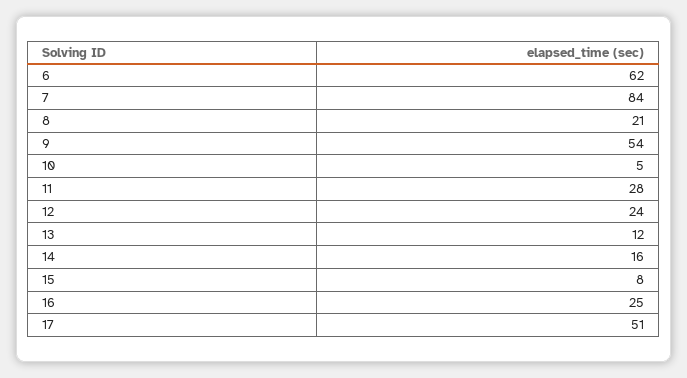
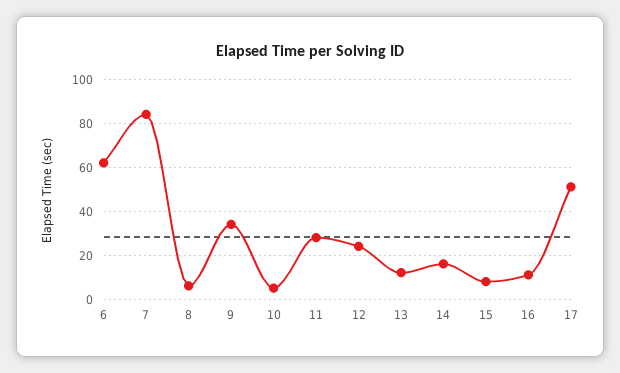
  {
    "6": 62,
    "7": 84,
-   "8": 21,
+   "8": 5,
-   "9": 54,
+   "9": 35,
    "10": 5,
    "11": 28,
    "12": 24,
    "13": 12,
    "14": 16,
    "15": 8,
-   "16": 25,
+   "16": 10,
    "17": 51
  }

